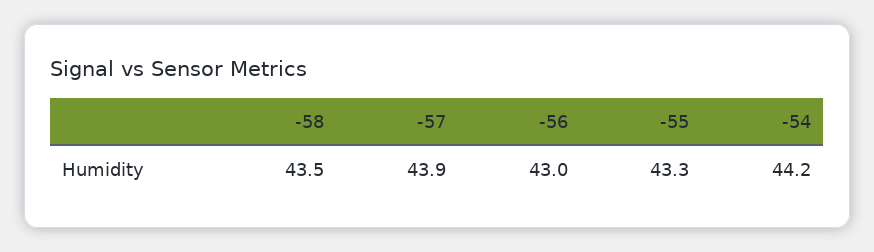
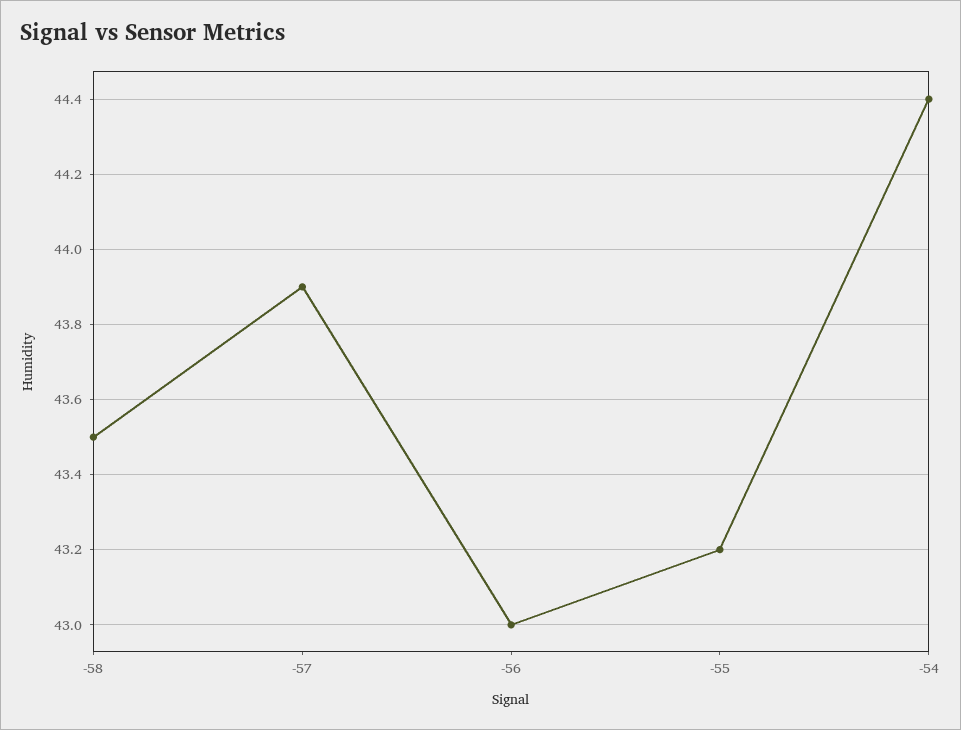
  {
    "-58": 43.5,
    "-57": 43.9,
    "-56": 43,
-   "-55": 43.3,
+   "-55": 43.2,
-   "-54": 44.2
+   "-54": 44.4
  }

